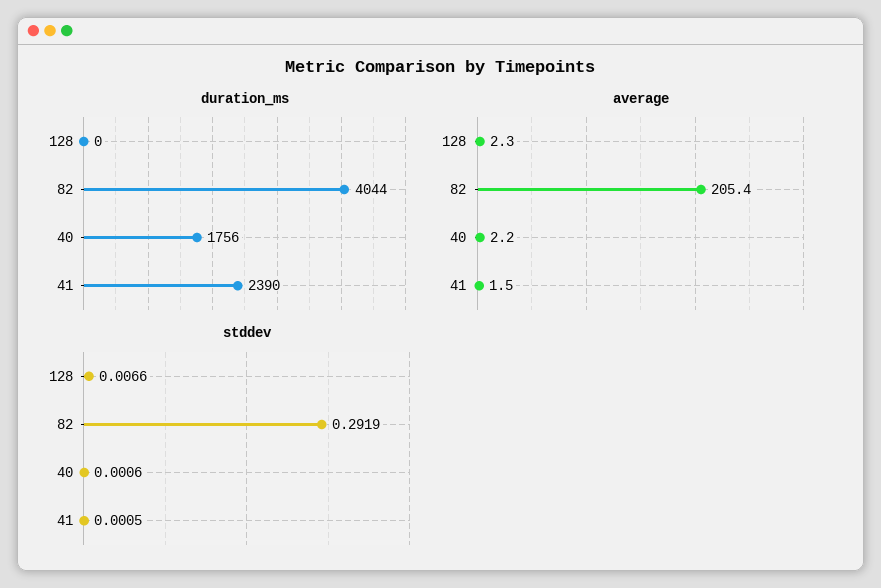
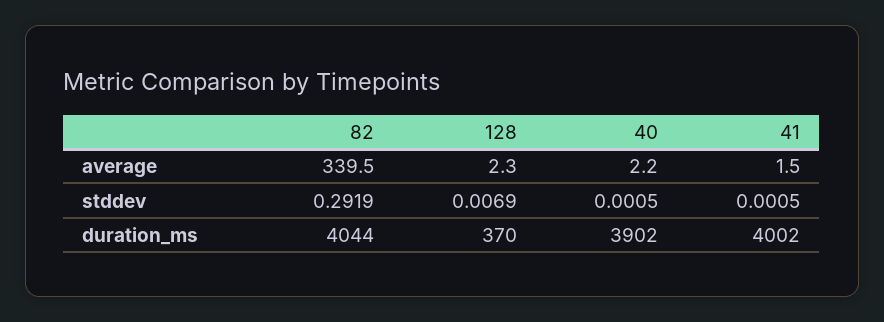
  {
    "duration_ms": {
-     "128": 0,
+     "128": 370,
      "82": 4044,
-     "40": 1756,
+     "40": 3902,
-     "41": 2390
+     "41": 4002
    },
    "average": {
      "128": 2.3,
-     "82": 205.4,
+     "82": 339.5,
      "40": 2.2,
      "41": 1.5
    },
    "stddev": {
-     "128": 0.0066,
+     "128": 0.0069,
      "82": 0.2919,
-     "40": 0.0006,
+     "40": 0.0005,
      "41": 0.0005
    }
  }

